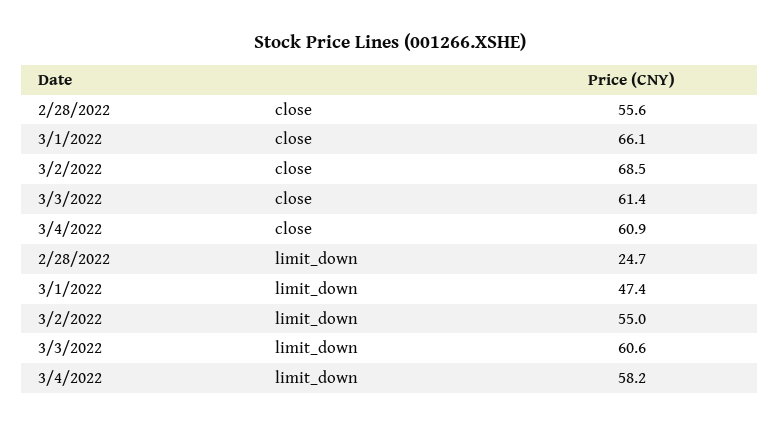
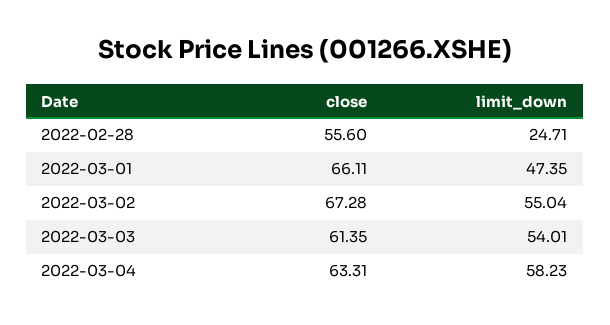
  {
    "2/28/2022": {
      "close": 55.6,
      "limit_down": 24.71
    },
    "3/1/2022": {
      "close": 66.11,
      "limit_down": 47.35
    },
    "3/2/2022": {
-     "close": 68.5,
+     "close": 67.28,
      "limit_down": 55.04
    },
    "3/3/2022": {
      "close": 61.35,
-     "limit_down": 60.6
+     "limit_down": 54.01
    },
    "3/4/2022": {
-     "close": 60.9,
+     "close": 63.31,
      "limit_down": 58.23
    }
  }

